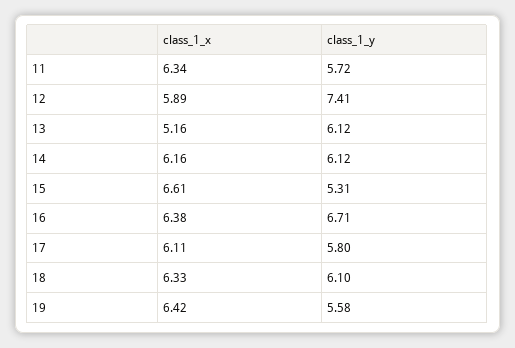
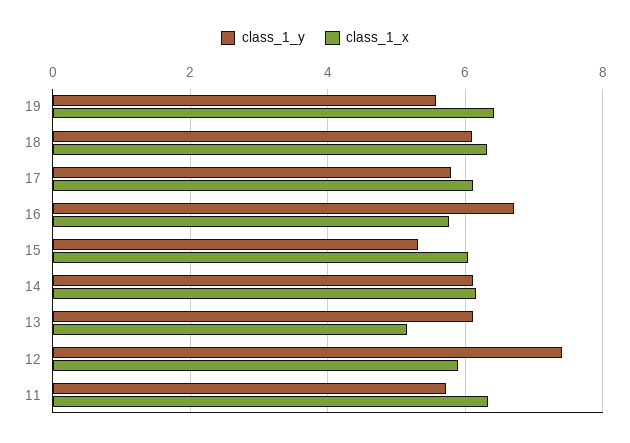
  {
    "class_1_x": {
      "11": 6.34,
      "12": 5.89,
      "13": 5.16,
      "14": 6.16,
-     "15": 6.61,
+     "15": 6,
-     "16": 6.38,
+     "16": 5.8,
      "17": 6.11,
      "18": 6.33,
      "19": 6.42
    },
    "class_1_y": {
      "11": 5.72,
      "12": 7.41,
      "13": 6.12,
      "14": 6.12,
      "15": 5.31,
      "16": 6.71,
      "17": 5.8,
      "18": 6.1,
      "19": 5.58
    }
  }

